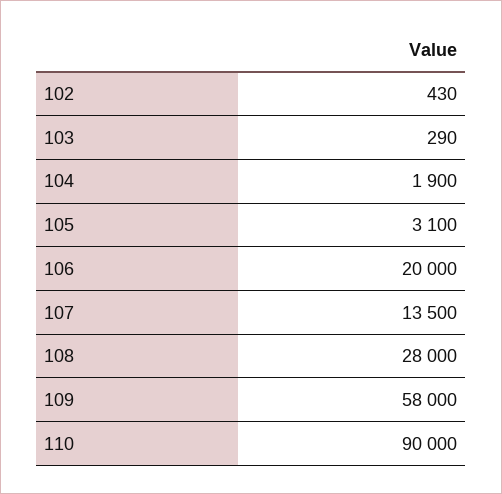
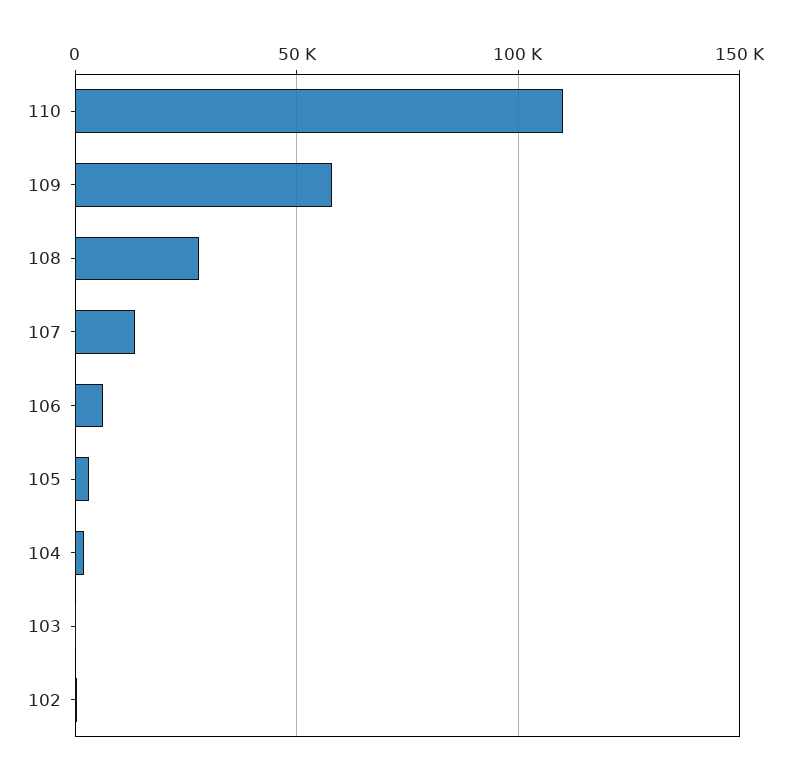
  {
    "102": 430,
    "103": 290,
    "104": 1900,
    "105": 3100,
-   "106": 20000,
+   "106": 5000,
    "107": 13500,
    "108": 28000,
    "109": 58000,
-   "110": 90000
+   "110": 110000
  }

